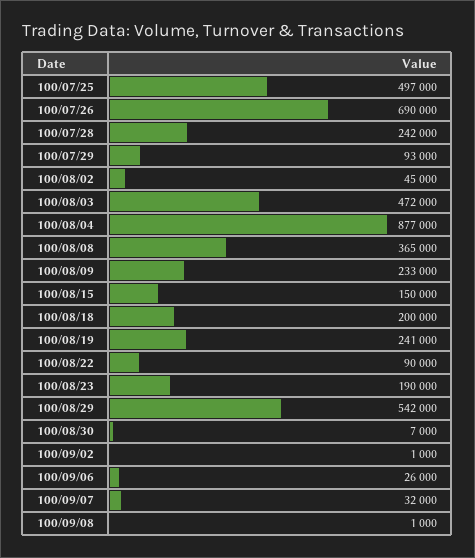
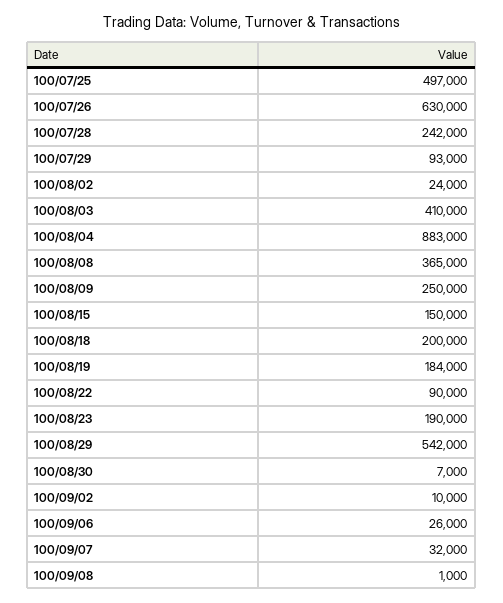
  {
    "100/07/25": 497000,
-   "100/07/26": 690000,
+   "100/07/26": 630000,
    "100/07/28": 242000,
    "100/07/29": 93000,
-   "100/08/02": 45000,
+   "100/08/02": 24000,
-   "100/08/03": 472000,
+   "100/08/03": 410000,
-   "100/08/04": 877000,
+   "100/08/04": 883000,
    "100/08/08": 365000,
-   "100/08/09": 233000,
+   "100/08/09": 250000,
    "100/08/15": 150000,
    "100/08/18": 200000,
-   "100/08/19": 241000,
+   "100/08/19": 184000,
    "100/08/22": 90000,
    "100/08/23": 190000,
    "100/08/29": 542000,
    "100/08/30": 7000,
-   "100/09/02": 1000,
+   "100/09/02": 10000,
    "100/09/06": 26000,
    "100/09/07": 32000,
    "100/09/08": 1000
  }

